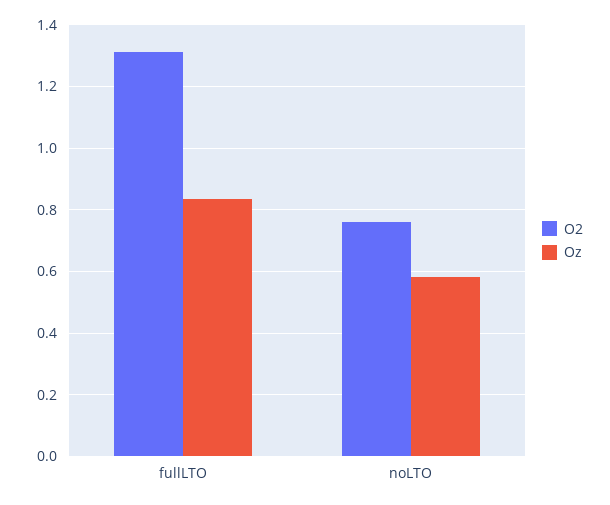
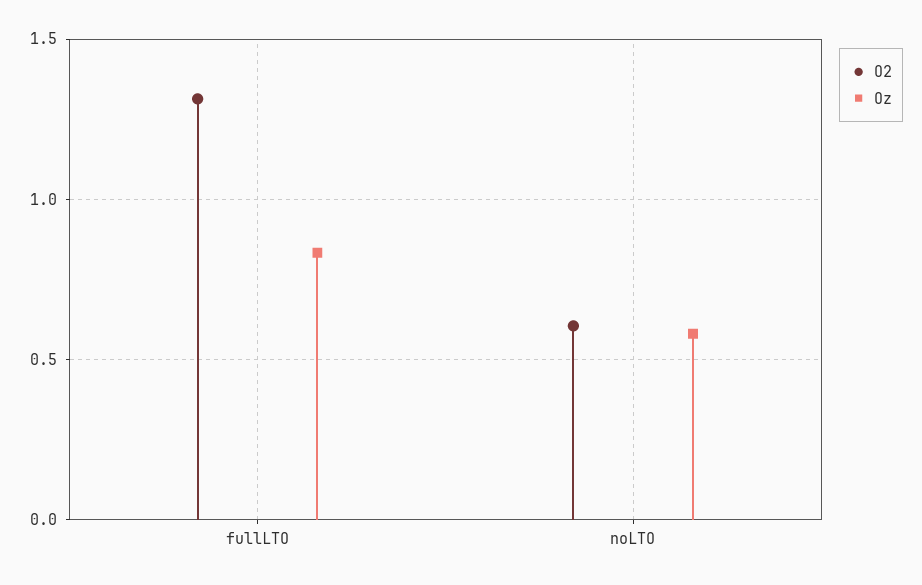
  {
    "O2": {
      "fullLTO": 1.32,
-     "noLTO": 0.76
+     "noLTO": 0.6
    },
    "Oz": {
      "fullLTO": 0.84,
      "noLTO": 0.58
    }
  }

